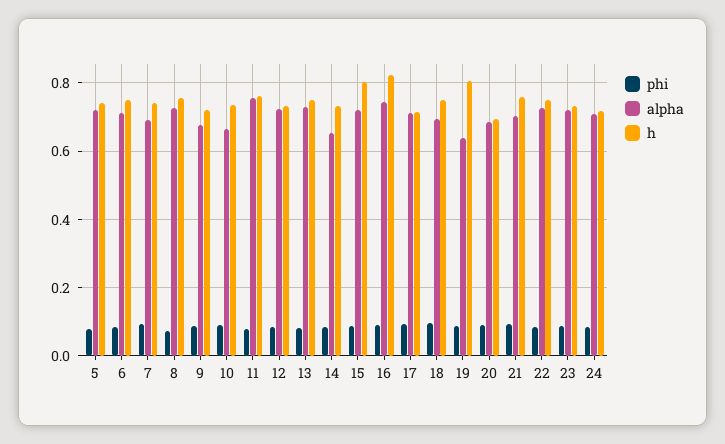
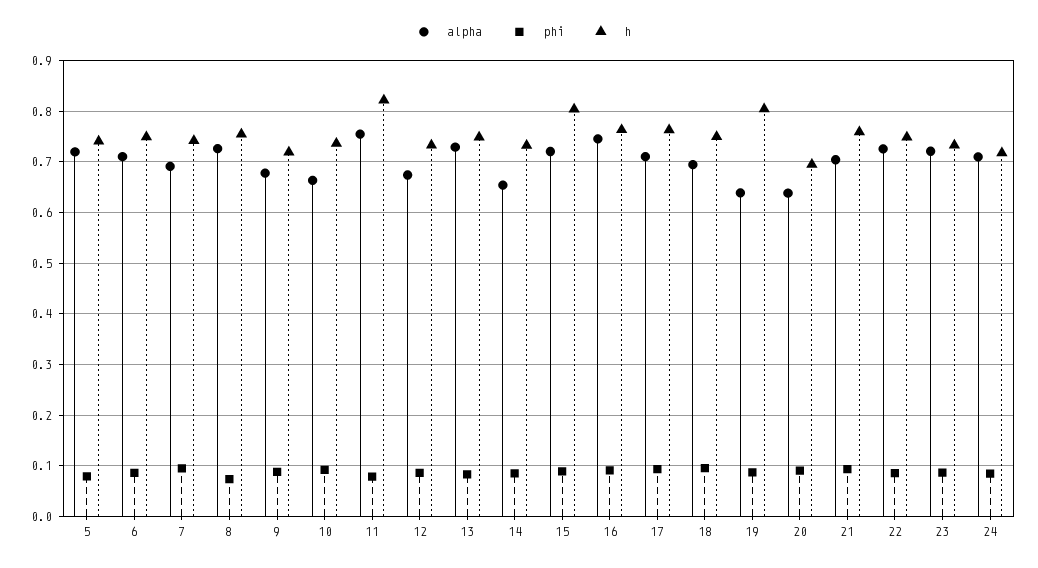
  {
    "phi": {
      "5": 0.08,
      "6": 0.08,
      "7": 0.1,
      "8": 0.08,
      "9": 0.08,
      "10": 0.1,
      "11": 0.08,
      "12": 0.08,
      "13": 0.08,
      "14": 0.08,
      "15": 0.08,
      "16": 0.1,
      "17": 0.1,
      "18": 0.1,
      "19": 0.08,
      "20": 0.1,
      "21": 0.1,
      "22": 0.08,
      "23": 0.08,
      "24": 0.08
    },
    "alpha": {
      "5": 0.72,
      "6": 0.72,
      "7": 0.7,
      "8": 0.72,
      "9": 0.68,
      "10": 0.66,
      "11": 0.76,
-     "12": 0.72,
+     "12": 0.68,
      "13": 0.72,
      "14": 0.66,
      "15": 0.72,
      "16": 0.74,
      "17": 0.72,
      "18": 0.7,
      "19": 0.64,
-     "20": 0.68,
+     "20": 0.64,
      "21": 0.7,
      "22": 0.72,
      "23": 0.72,
      "24": 0.7
    },
    "h": {
      "5": 0.74,
      "6": 0.74,
      "7": 0.74,
      "8": 0.76,
      "9": 0.72,
      "10": 0.74,
-     "11": 0.76,
+     "11": 0.82,
      "12": 0.74,
      "13": 0.74,
      "14": 0.74,
      "15": 0.8,
-     "16": 0.82,
+     "16": 0.76,
-     "17": 0.72,
+     "17": 0.76,
      "18": 0.74,
      "19": 0.8,
      "20": 0.7,
      "21": 0.76,
      "22": 0.74,
      "23": 0.74,
      "24": 0.72
    }
  }

